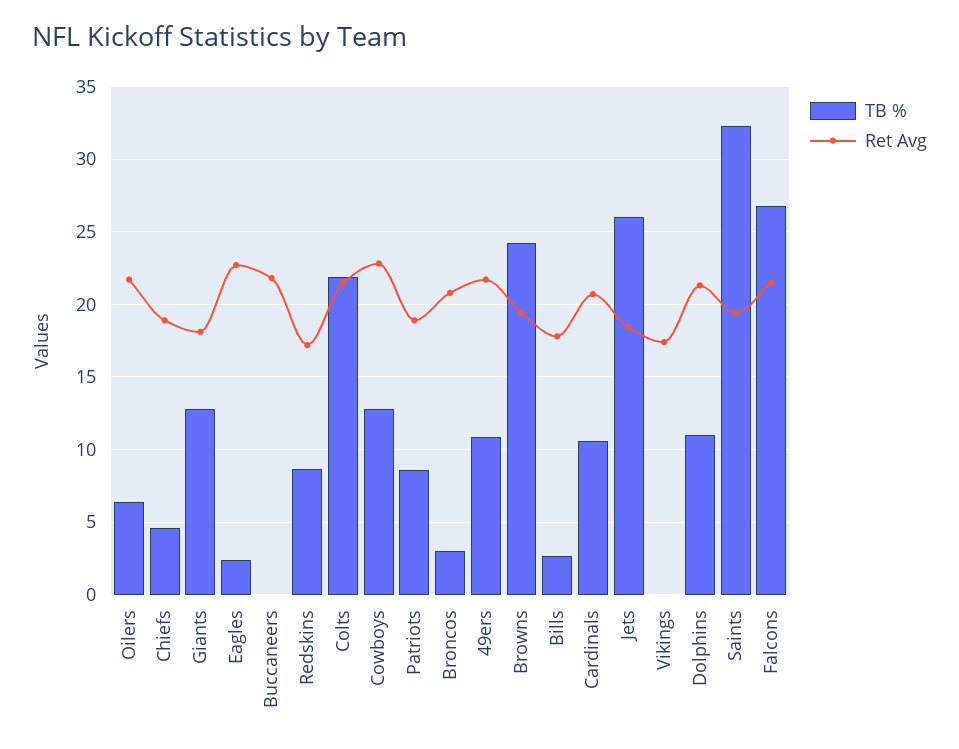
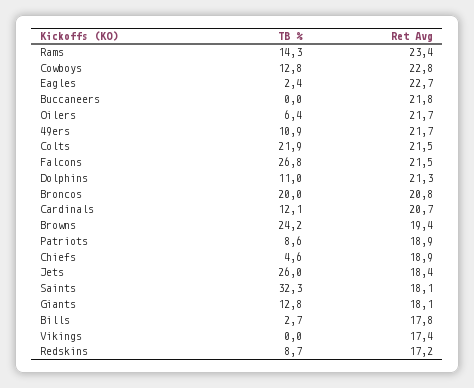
  {
    "TB %": {
      "Oilers": 6.4,
      "Chiefs": 4.6,
      "Giants": 12.8,
      "Eagles": 2.4,
      "Buccaneers": 0,
      "Redskins": 8.7,
      "Colts": 21.9,
      "Cowboys": 12.8,
      "Patriots": 8.6,
-     "Broncos": 3,
+     "Broncos": 20,
      "49ers": 10.9,
      "Browns": 24.2,
      "Bills": 2.7,
-     "Cardinals": 10.5,
+     "Cardinals": 12.1,
      "Jets": 26,
      "Vikings": 0,
      "Dolphins": 11,
      "Saints": 32.3,
-     "Falcons": 26.8
+     "Falcons": 26.8,
+     "Rams": 14.3
    },
    "Ret Avg": {
      "Oilers": 21.7,
      "Chiefs": 18.9,
      "Giants": 18.1,
      "Eagles": 22.7,
      "Buccaneers": 21.8,
      "Redskins": 17.2,
      "Colts": 21.5,
      "Cowboys": 22.8,
      "Patriots": 18.9,
      "Broncos": 20.8,
      "49ers": 21.7,
      "Browns": 19.4,
      "Bills": 17.8,
      "Cardinals": 20.7,
      "Jets": 18.4,
      "Vikings": 17.4,
      "Dolphins": 21.3,
-     "Saints": 19.5,
+     "Saints": 18.1,
-     "Falcons": 21.5
+     "Falcons": 21.5,
+     "Rams": 23.4
    }
  }

